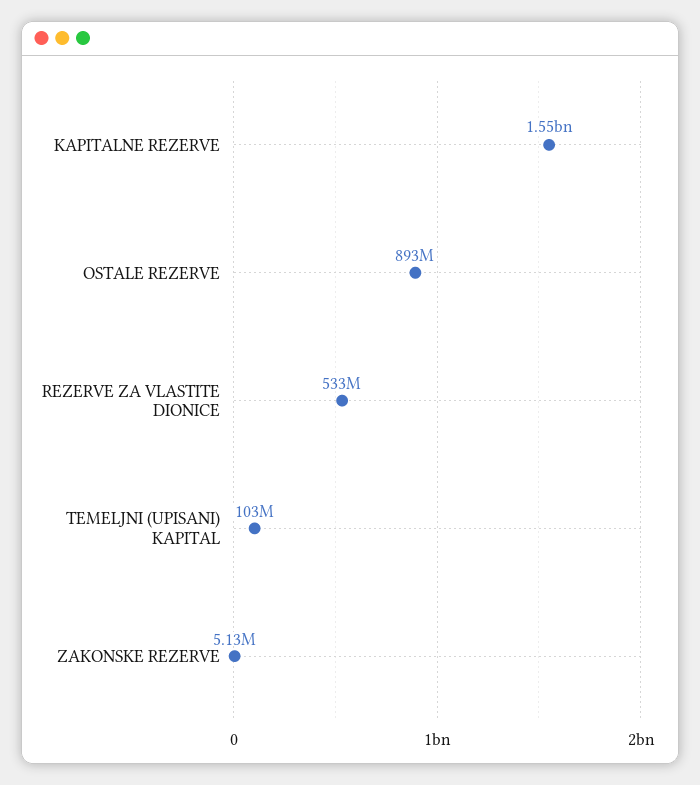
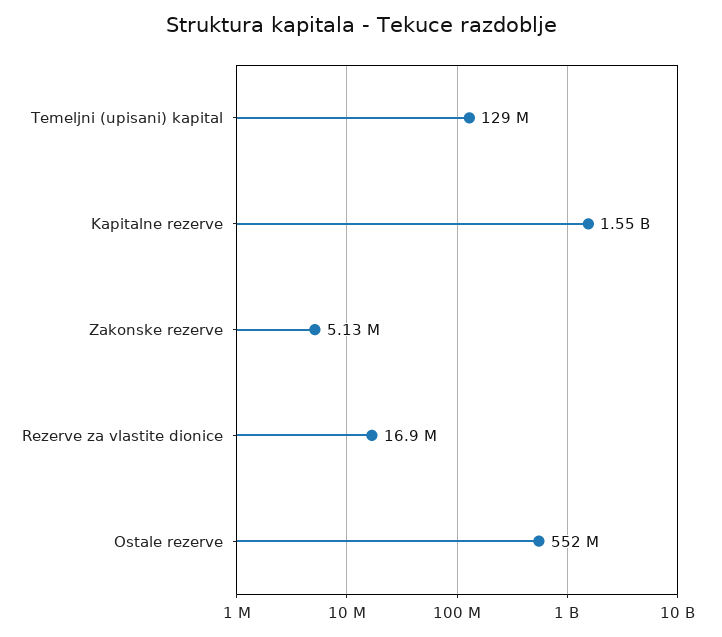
  {
    "KAPITALNE REZERVE": 1550000000,
-   "OSTALE REZERVE": 893000000,
+   "OSTALE REZERVE": 552000000,
-   "REZERVE ZA VLASTITE DIONICE": 533000000,
+   "REZERVE ZA VLASTITE DIONICE": 16900000,
-   "TEMELJNI (UPISANI) KAPITAL": 103000000,
+   "TEMELJNI (UPISANI) KAPITAL": 129000000,
    "ZAKONSKE REZERVE": 5130000
  }

